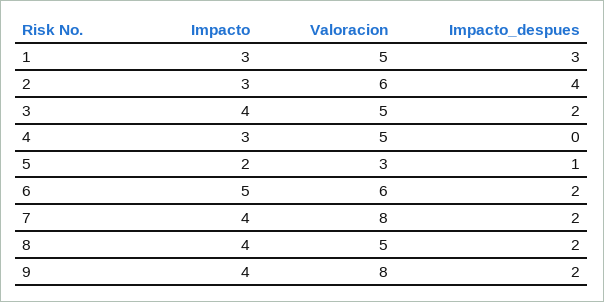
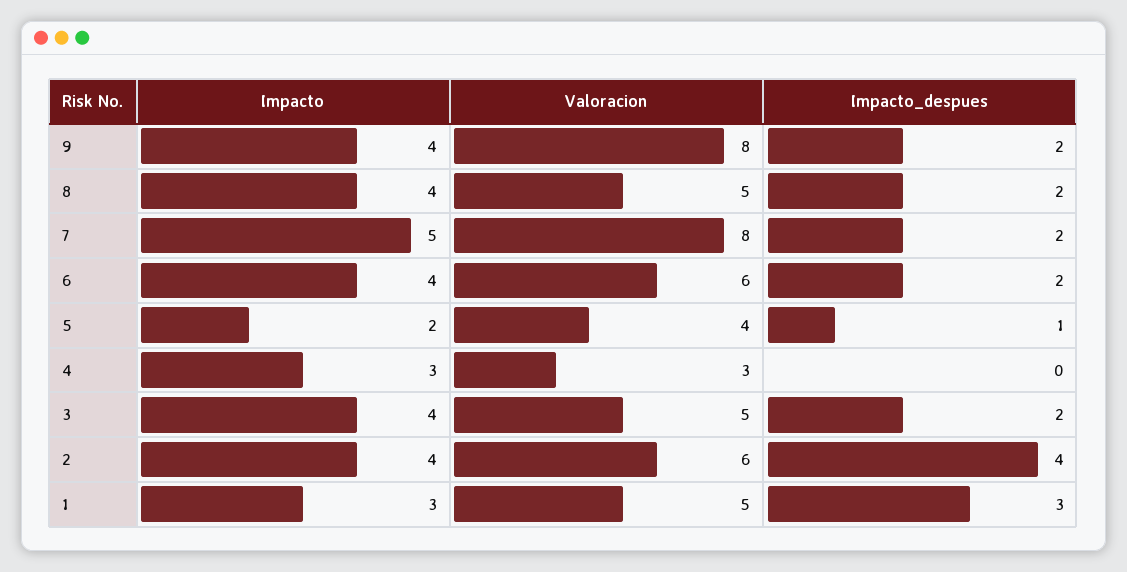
  {
    "Impacto": {
      "1": 3,
-     "2": 3,
+     "2": 4,
      "3": 4,
      "4": 3,
      "5": 2,
-     "6": 5,
+     "6": 4,
-     "7": 4,
+     "7": 5,
      "8": 4,
      "9": 4
    },
    "Valoracion": {
      "1": 5,
      "2": 6,
      "3": 5,
-     "4": 5,
+     "4": 3,
-     "5": 3,
+     "5": 4,
      "6": 6,
      "7": 8,
      "8": 5,
      "9": 8
    },
    "Impacto_despues": {
      "1": 3,
      "2": 4,
      "3": 2,
      "4": 0,
      "5": 1,
      "6": 2,
      "7": 2,
      "8": 2,
      "9": 2
    }
  }

